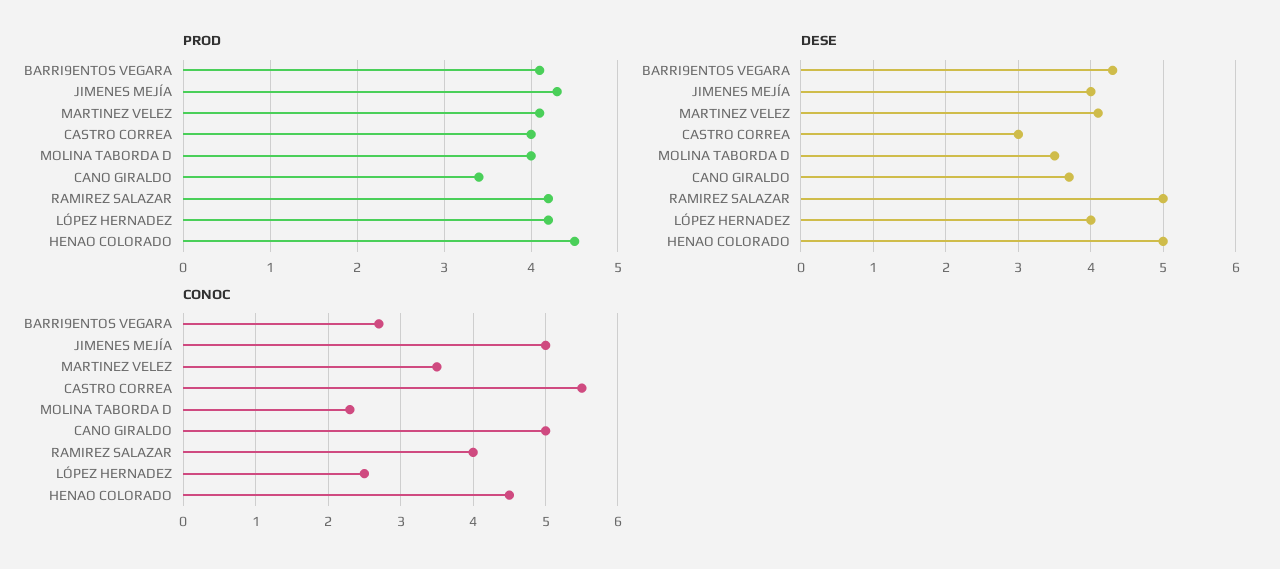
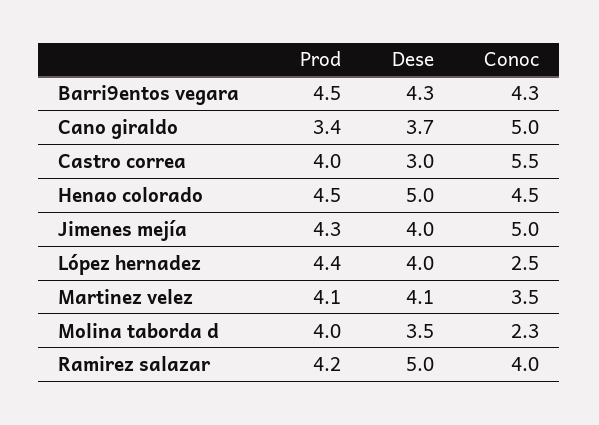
  {
    "PROD": {
-     "BARRI9ENTOS VEGARA": 4.1,
+     "BARRI9ENTOS VEGARA": 4.5,
      "JIMENES MEJÍA": 4.3,
      "MARTINEZ VELEZ": 4.1,
      "CASTRO CORREA": 4,
      "MOLINA TABORDA D": 4,
      "CANO GIRALDO": 3.4,
      "RAMIREZ SALAZAR": 4.2,
-     "LÓPEZ HERNADEZ": 4.2,
+     "LÓPEZ HERNADEZ": 4.4,
      "HENAO COLORADO": 4.5
    },
    "DESE": {
      "BARRI9ENTOS VEGARA": 4.3,
      "JIMENES MEJÍA": 4,
      "MARTINEZ VELEZ": 4.1,
      "CASTRO CORREA": 3,
      "MOLINA TABORDA D": 3.5,
      "CANO GIRALDO": 3.7,
      "RAMIREZ SALAZAR": 5,
      "LÓPEZ HERNADEZ": 4,
      "HENAO COLORADO": 5
    },
    "CONOC": {
-     "BARRI9ENTOS VEGARA": 2.7,
+     "BARRI9ENTOS VEGARA": 4.3,
      "JIMENES MEJÍA": 5,
      "MARTINEZ VELEZ": 3.5,
      "CASTRO CORREA": 5.5,
      "MOLINA TABORDA D": 2.3,
      "CANO GIRALDO": 5,
      "RAMIREZ SALAZAR": 4,
      "LÓPEZ HERNADEZ": 2.5,
      "HENAO COLORADO": 4.5
    }
  }

